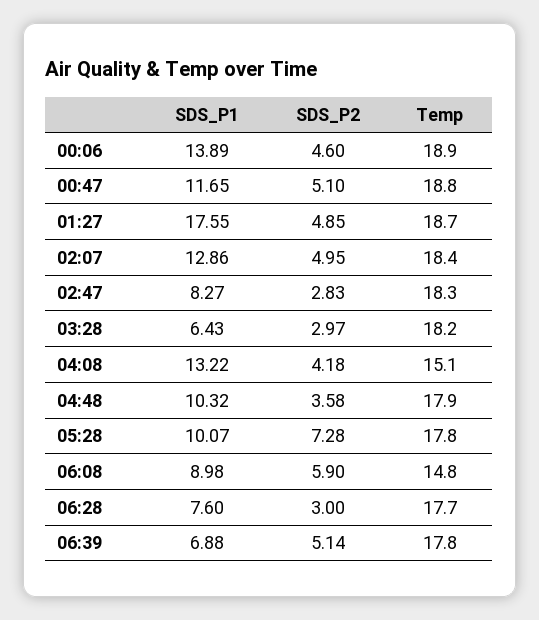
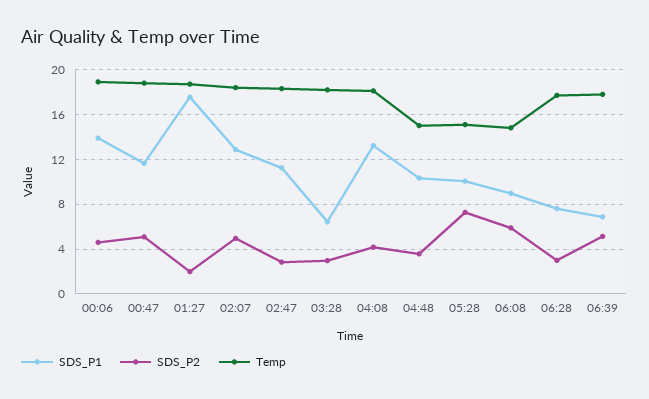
  {
    "SDS_P1": {
      "00:06": 13.89,
      "00:47": 11.65,
      "01:27": 17.55,
      "02:07": 12.86,
-     "02:47": 8.27,
+     "02:47": 11,
      "03:28": 6.43,
      "04:08": 13.22,
      "04:48": 10.32,
      "05:28": 10.07,
      "06:08": 8.98,
      "06:28": 7.6,
      "06:39": 6.88
    },
    "SDS_P2": {
      "00:06": 4.6,
      "00:47": 5.1,
-     "01:27": 4.85,
+     "01:27": 2,
      "02:07": 4.95,
      "02:47": 2.83,
      "03:28": 2.97,
      "04:08": 4.18,
      "04:48": 3.58,
      "05:28": 7.28,
      "06:08": 5.9,
      "06:28": 3,
      "06:39": 5.14
    },
    "Temp": {
      "00:06": 18.9,
      "00:47": 18.8,
      "01:27": 18.7,
      "02:07": 18.4,
      "02:47": 18.3,
      "03:28": 18.2,
-     "04:08": 15.1,
+     "04:08": 18,
-     "04:48": 17.9,
+     "04:48": 15,
-     "05:28": 17.8,
+     "05:28": 15,
      "06:08": 14.8,
      "06:28": 17.7,
      "06:39": 17.8
    }
  }

